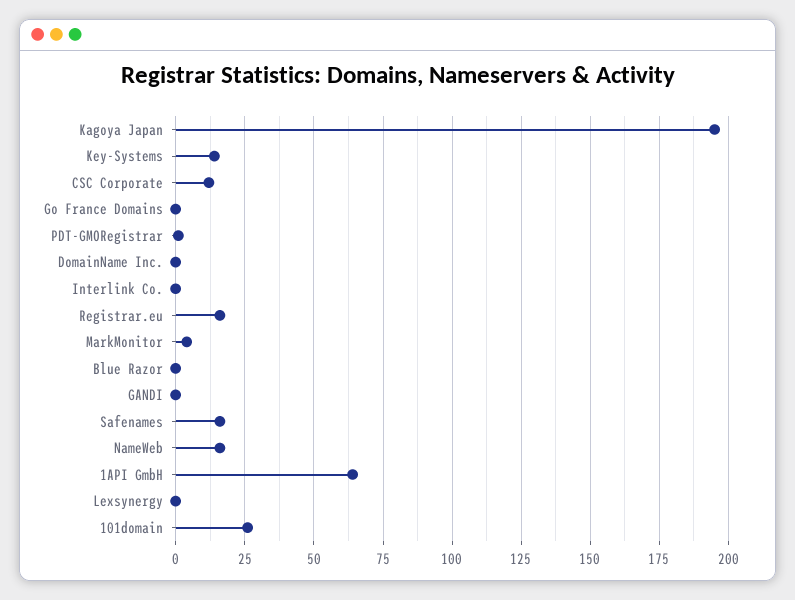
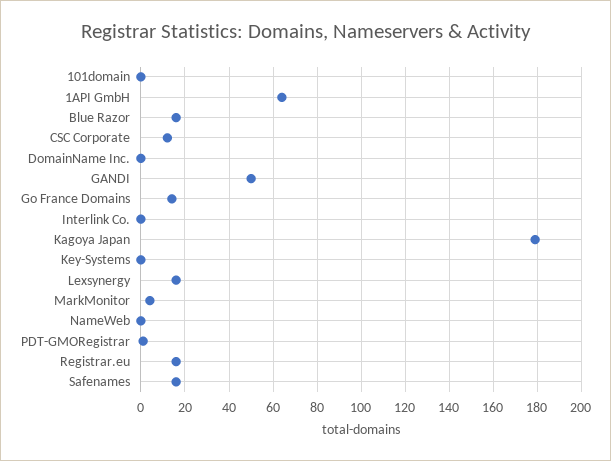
  {
-   "Kagoya Japan": 195,
+   "Kagoya Japan": 180,
-   "Key-Systems": 15,
+   "Key-Systems": 0,
    "CSC Corporate": 10,
-   "Go France Domains": 0,
+   "Go France Domains": 15,
    "PDT-GMORegistrar": 0,
    "DomainName Inc.": 0,
    "Interlink Co.": 0,
    "Registrar.eu": 15,
    "MarkMonitor": 5,
-   "Blue Razor": 0,
+   "Blue Razor": 15,
-   "GANDI": 0,
+   "GANDI": 50,
    "Safenames": 15,
-   "NameWeb": 15,
+   "NameWeb": 0,
    "1API GmbH": 65,
-   "Lexsynergy": 0,
+   "Lexsynergy": 15,
-   "101domain": 25
+   "101domain": 0
  }

